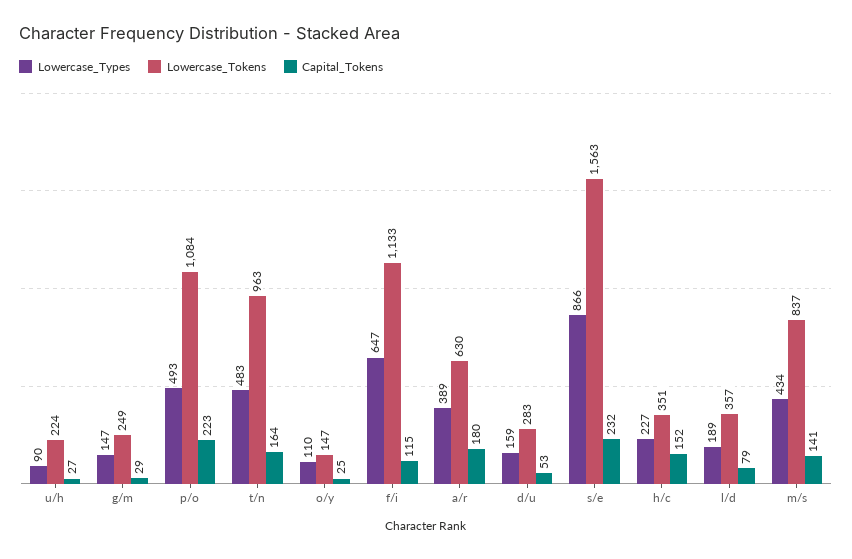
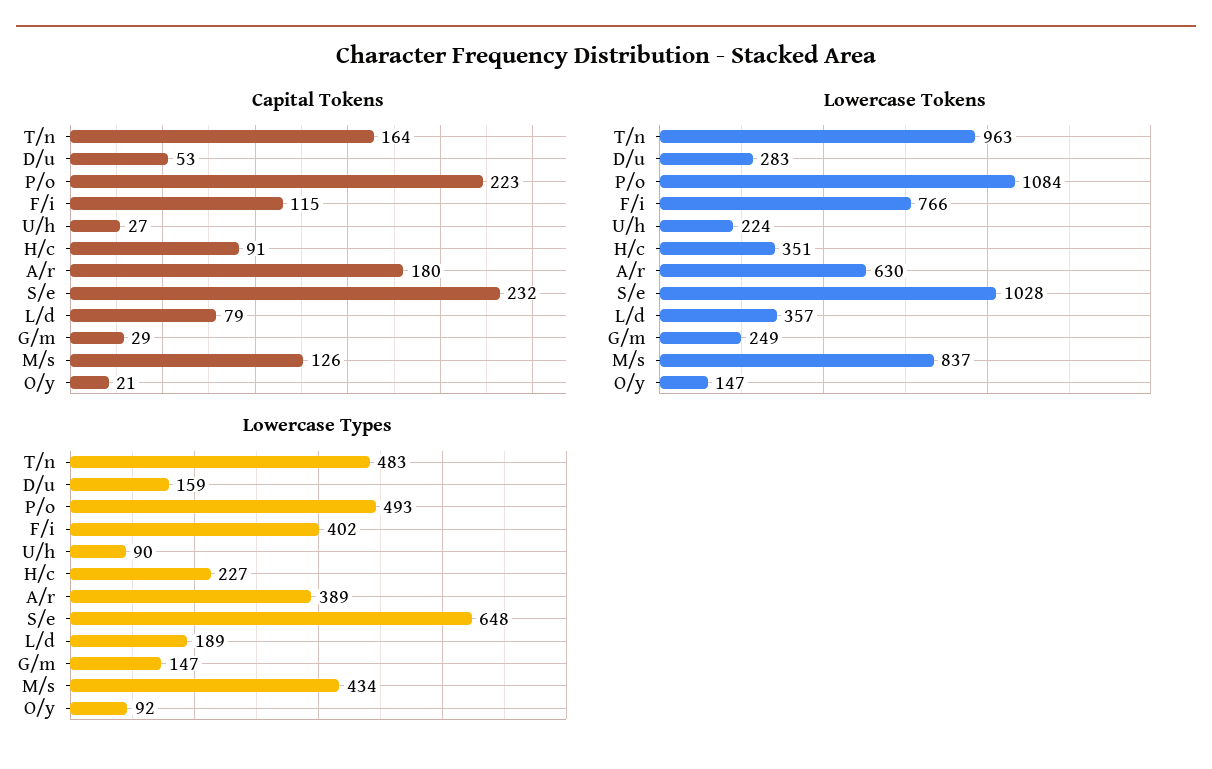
  {
    "Lowercase_Types": {
      "u/h": 90,
      "g/m": 147,
      "p/o": 493,
      "t/n": 483,
-     "o/y": 110,
+     "o/y": 92,
-     "f/i": 647,
+     "f/i": 402,
      "a/r": 389,
      "d/u": 159,
-     "s/e": 866,
+     "s/e": 648,
      "h/c": 227,
      "l/d": 189,
      "m/s": 434
    },
    "Lowercase_Tokens": {
      "u/h": 224,
      "g/m": 249,
      "p/o": 1084,
      "t/n": 963,
      "o/y": 147,
-     "f/i": 1133,
+     "f/i": 766,
      "a/r": 630,
      "d/u": 283,
-     "s/e": 1563,
+     "s/e": 1028,
      "h/c": 351,
      "l/d": 357,
      "m/s": 837
    },
    "Capital_Tokens": {
      "u/h": 27,
      "g/m": 29,
      "p/o": 223,
      "t/n": 164,
-     "o/y": 25,
+     "o/y": 21,
      "f/i": 115,
      "a/r": 180,
      "d/u": 53,
      "s/e": 232,
-     "h/c": 152,
+     "h/c": 91,
      "l/d": 79,
-     "m/s": 141
+     "m/s": 126
    }
  }

